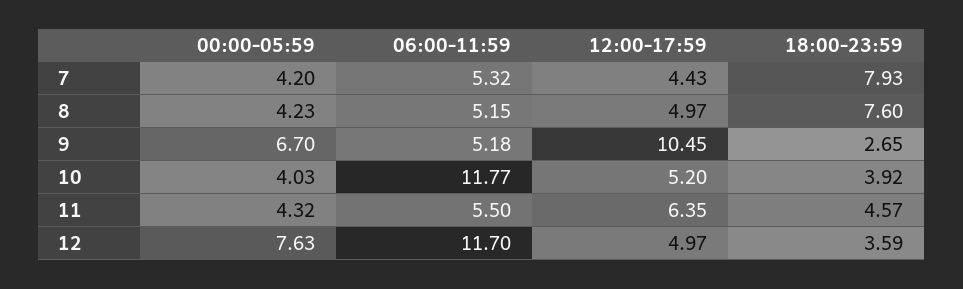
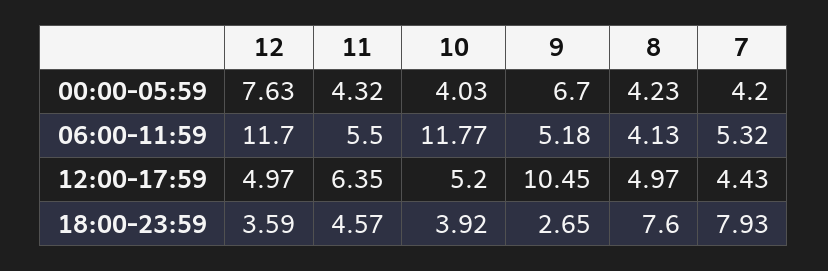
  {
    "00:00-05:59": {
      "7": 4.2,
      "8": 4.23,
      "9": 6.7,
      "10": 4.03,
      "11": 4.32,
      "12": 7.63
    },
    "06:00-11:59": {
      "7": 5.32,
-     "8": 5.15,
+     "8": 4.13,
      "9": 5.18,
      "10": 11.77,
      "11": 5.5,
      "12": 11.7
    },
    "12:00-17:59": {
      "7": 4.43,
      "8": 4.97,
      "9": 10.45,
      "10": 5.2,
      "11": 6.35,
      "12": 4.97
    },
    "18:00-23:59": {
      "7": 7.93,
      "8": 7.6,
      "9": 2.65,
      "10": 3.92,
      "11": 4.57,
      "12": 3.59
    }
  }

